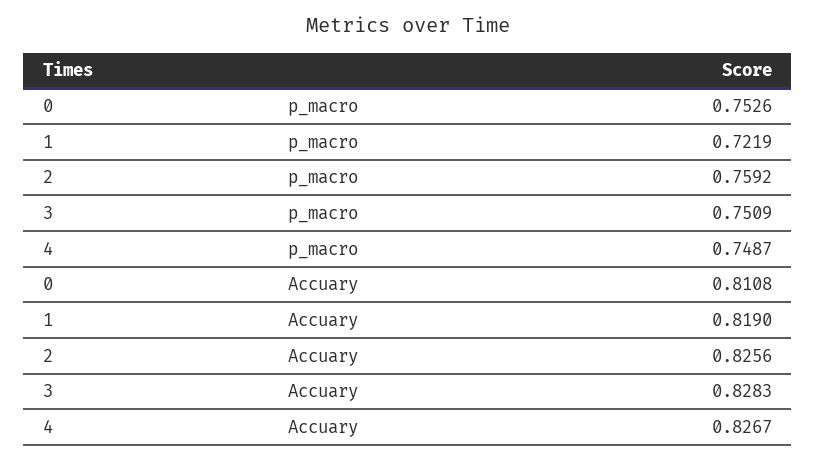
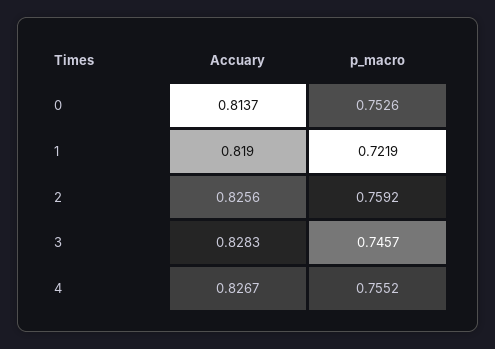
  {
    "0": {
      "p_macro": 0.7526,
-     "Accuary": 0.8108
+     "Accuary": 0.8137
    },
    "1": {
      "p_macro": 0.7219,
      "Accuary": 0.819
    },
    "2": {
      "p_macro": 0.7592,
      "Accuary": 0.8256
    },
    "3": {
-     "p_macro": 0.7509,
+     "p_macro": 0.7457,
      "Accuary": 0.8283
    },
    "4": {
-     "p_macro": 0.7487,
+     "p_macro": 0.7552,
      "Accuary": 0.8267
    }
  }

